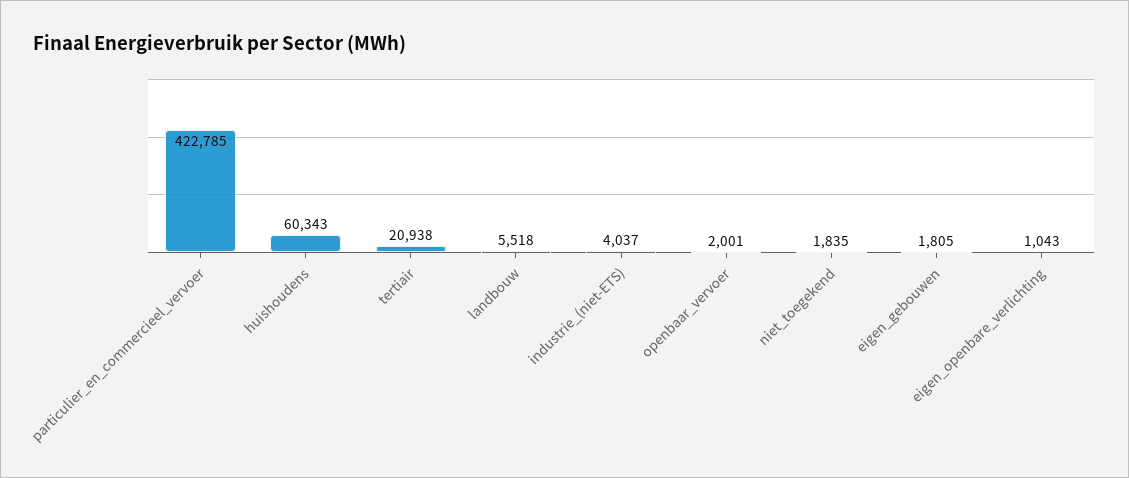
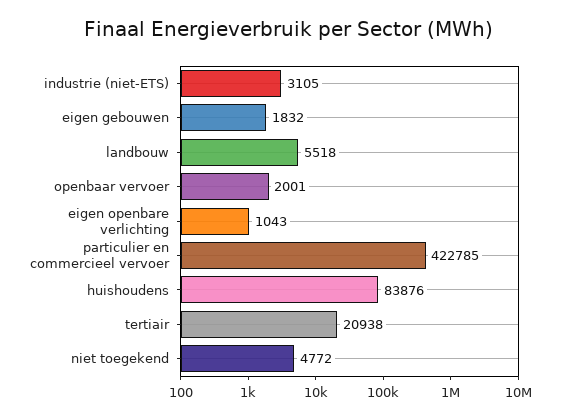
  {
    "particulier_en_commercieel_vervoer": 422785,
-   "huishoudens": 60343,
+   "huishoudens": 83876,
    "tertiair": 20938,
    "landbouw": 5518,
-   "industrie_(niet-ETS)": 4037,
+   "industrie_(niet-ETS)": 3105,
    "openbaar_vervoer": 2001,
-   "niet_toegekend": 1835,
+   "niet_toegekend": 4772,
-   "eigen_gebouwen": 1805,
+   "eigen_gebouwen": 1832,
    "eigen_openbare_verlichting": 1043
  }

